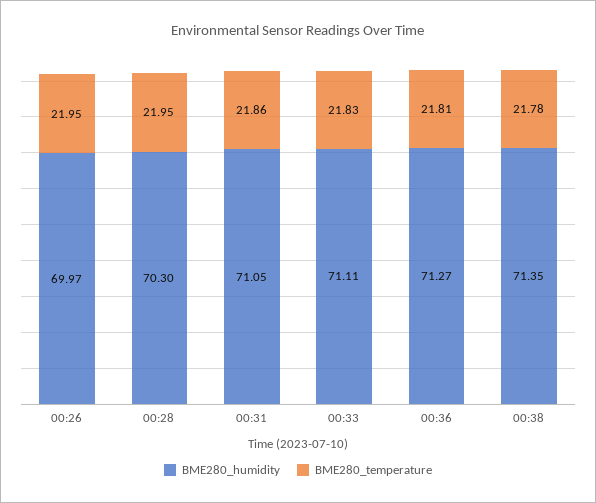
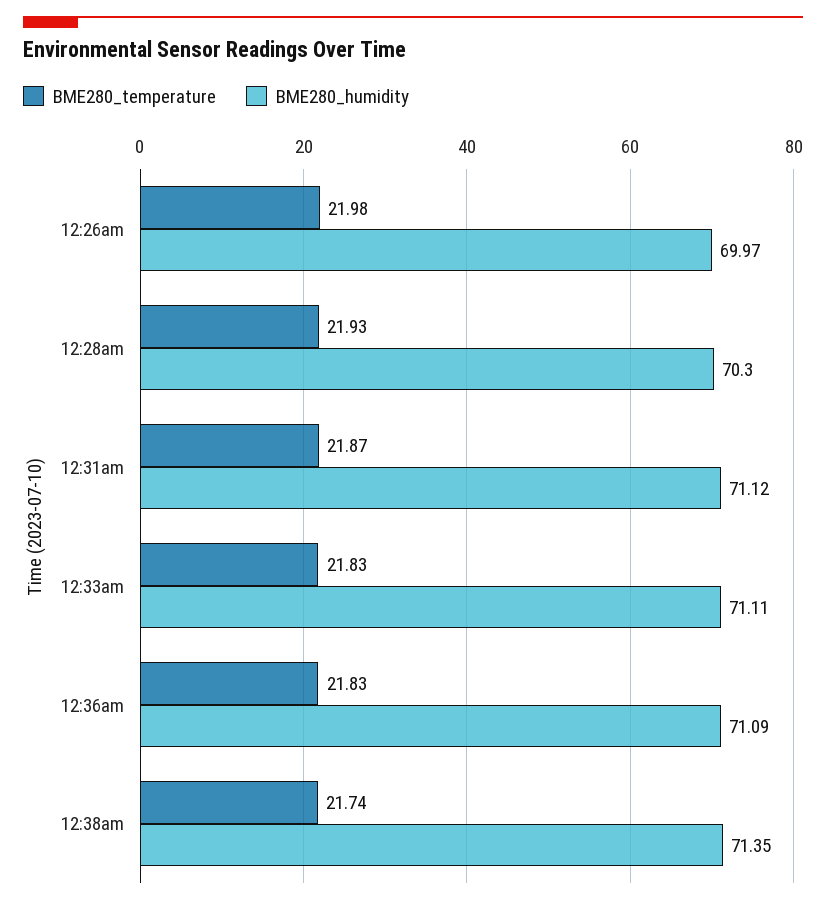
  {
    "BME280_humidity": {
      "00:26": 69.97,
      "00:28": 70.3,
-     "00:31": 71.05,
+     "00:31": 71.12,
      "00:33": 71.11,
-     "00:36": 71.27,
+     "00:36": 71.09,
      "00:38": 71.35
    },
    "BME280_temperature": {
-     "00:26": 21.95,
+     "00:26": 21.98,
-     "00:28": 21.95,
+     "00:28": 21.93,
-     "00:31": 21.86,
+     "00:31": 21.87,
      "00:33": 21.83,
-     "00:36": 21.81,
+     "00:36": 21.83,
-     "00:38": 21.78
+     "00:38": 21.74
    }
  }

